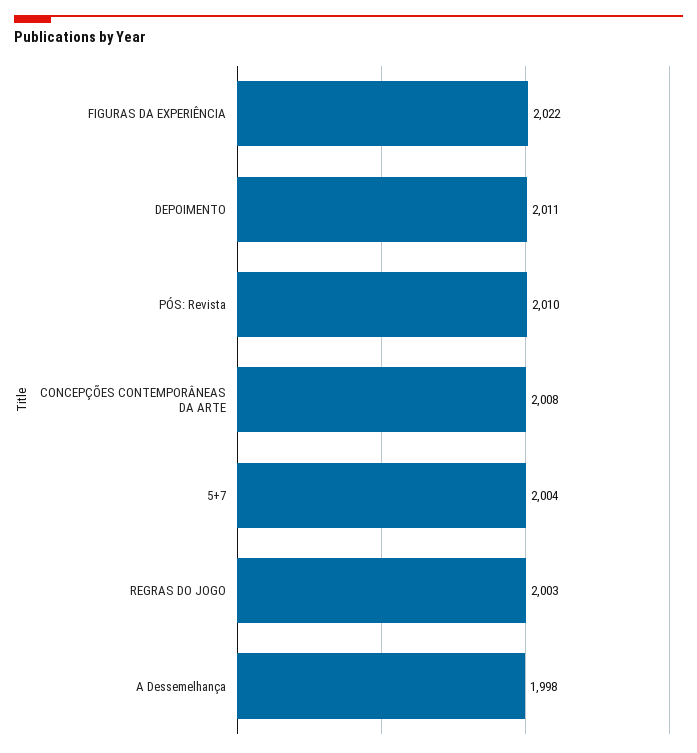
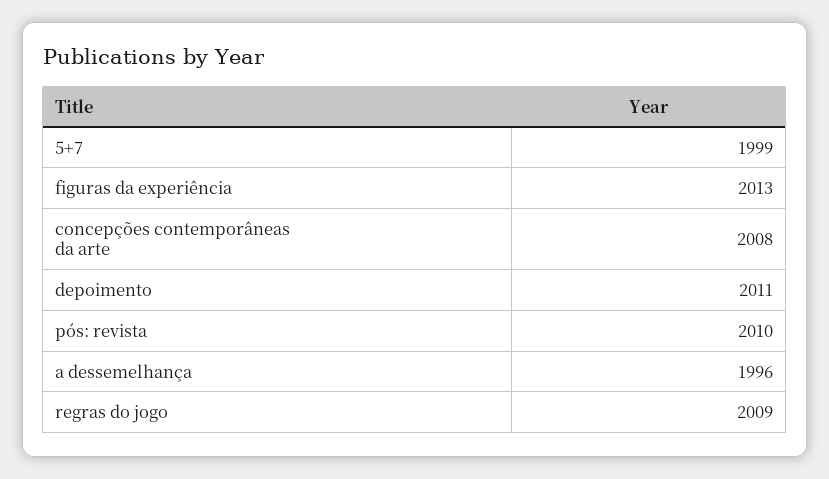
  {
-   "FIGURAS DA EXPERIÊNCIA": 2022,
+   "FIGURAS DA EXPERIÊNCIA": 2013,
    "DEPOIMENTO": 2011,
    "PÓS: Revista": 2010,
    "CONCEPÇÕES CONTEMPORÂNEAS DA ARTE": 2008,
-   "5+7": 2004,
+   "5+7": 1999,
-   "REGRAS DO JOGO": 2003,
+   "REGRAS DO JOGO": 2009,
-   "A Dessemelhança": 1998
+   "A Dessemelhança": 1996
  }

